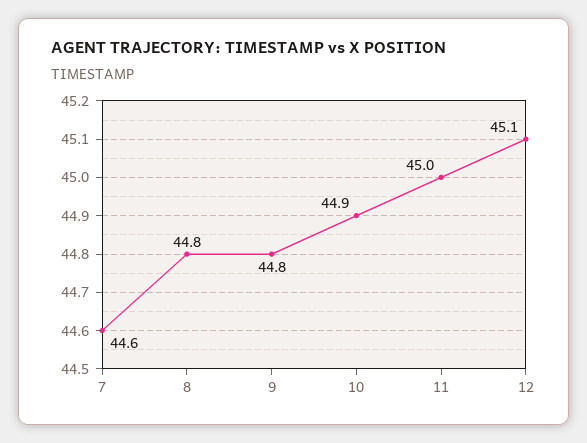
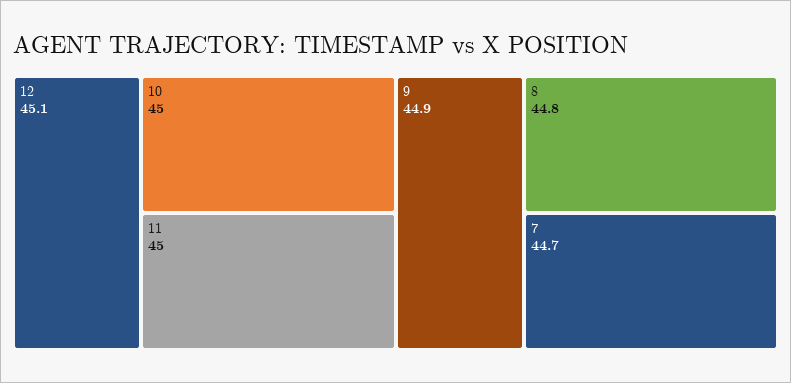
  {
-   "7": 44.6,
+   "7": 44.7,
    "8": 44.8,
-   "9": 44.8,
+   "9": 44.9,
-   "10": 44.9,
+   "10": 45,
    "11": 45,
    "12": 45.1
  }

